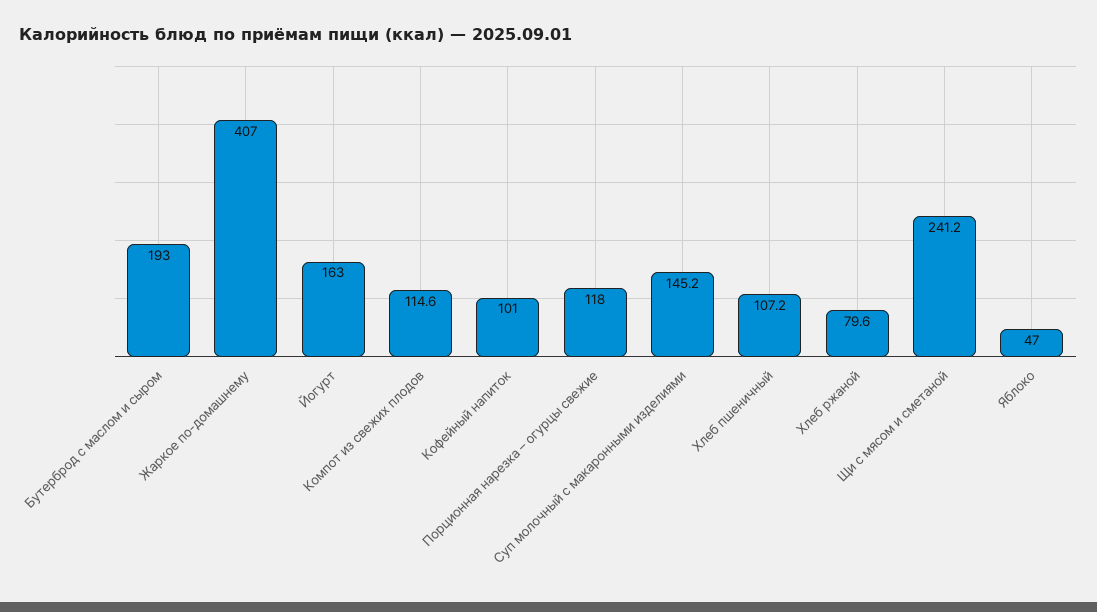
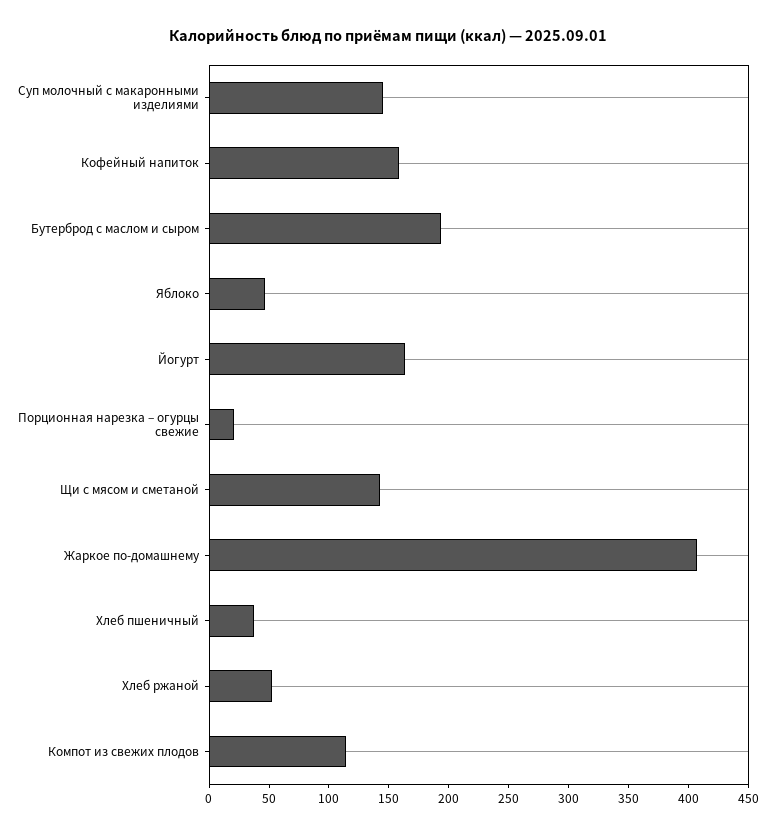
  {
    "Бутерброд с маслом и сыром": 193,
    "Жаркое по-домашнему": 407,
    "Йогурт": 163,
    "Компот из свежих плодов": 114.6,
-   "Кофейный напиток": 101,
+   "Кофейный напиток": 160,
-   "Порционная нарезка – огурцы свежие": 118,
+   "Порционная нарезка – огурцы свежие": 20,
    "Суп молочный с макаронными изделиями": 145.2,
-   "Хлеб пшеничный": 107.2,
+   "Хлеб пшеничный": 40,
-   "Хлеб ржаной": 79.6,
+   "Хлеб ржаной": 50,
-   "Щи с мясом и сметаной": 241.2,
+   "Щи с мясом и сметаной": 140,
    "Яблоко": 47
  }

